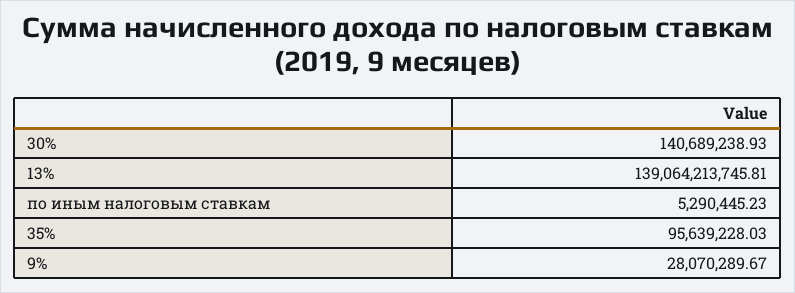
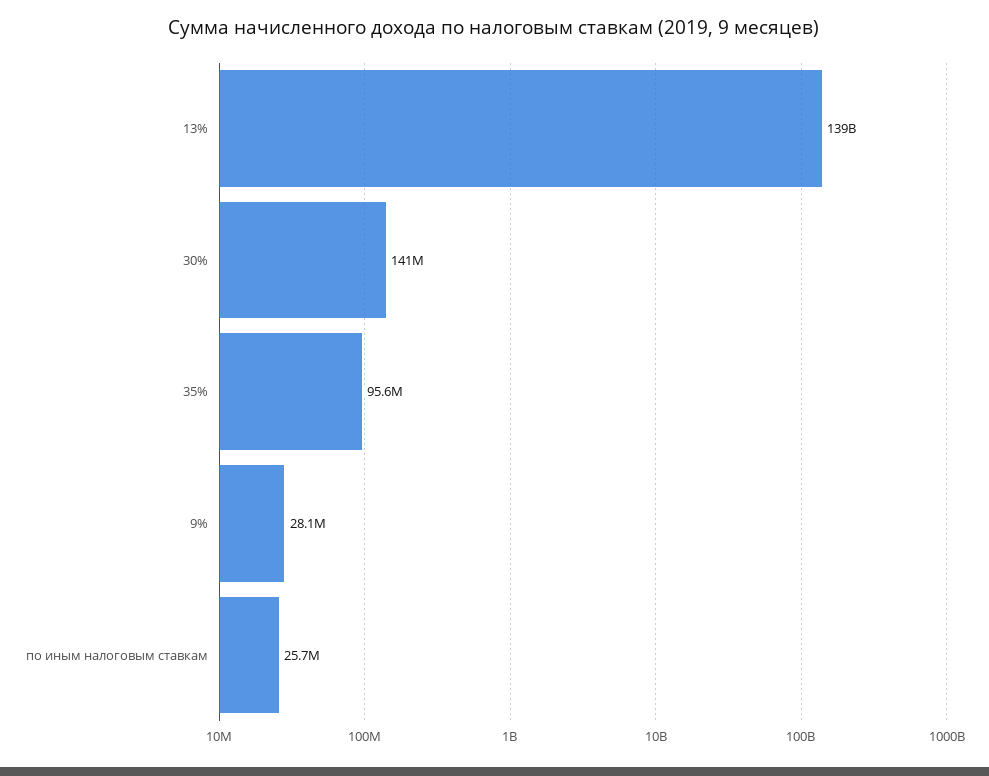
  {
    "30%": 140689238.93,
    "13%": 139064213745.81,
-   "по иным налоговым ставкам": 5290445.23,
+   "по иным налоговым ставкам": 25700000,
    "35%": 95639228.03,
    "9%": 28070289.67
  }

